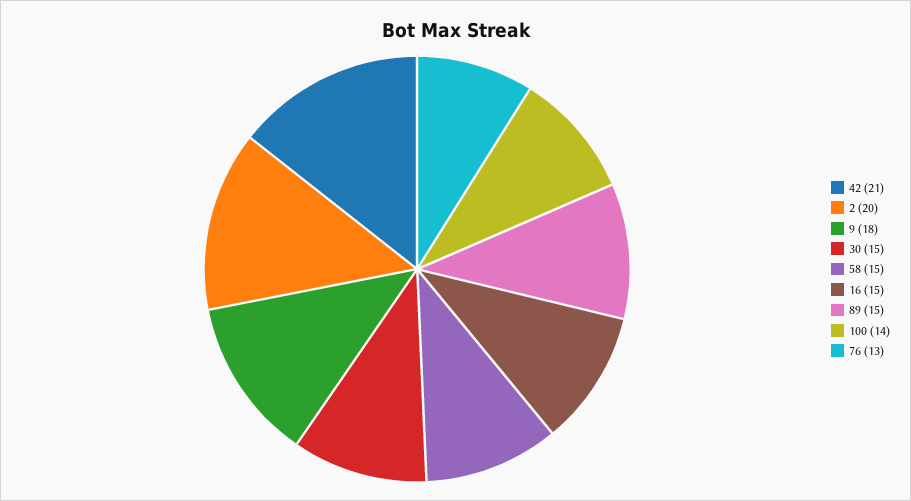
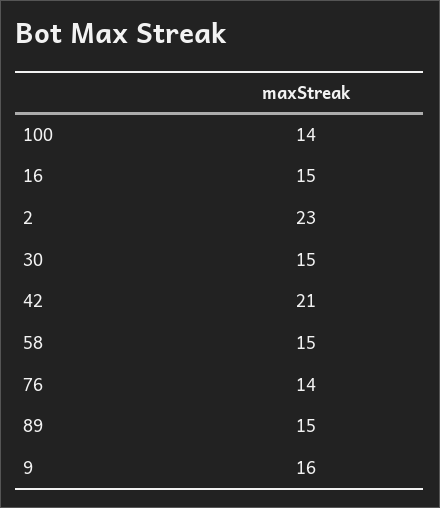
  {
    "42": 21,
-   "2": 20,
+   "2": 23,
-   "9": 18,
+   "9": 16,
    "30": 15,
    "58": 15,
    "16": 15,
    "89": 15,
    "100": 14,
-   "76": 13
+   "76": 14
  }

